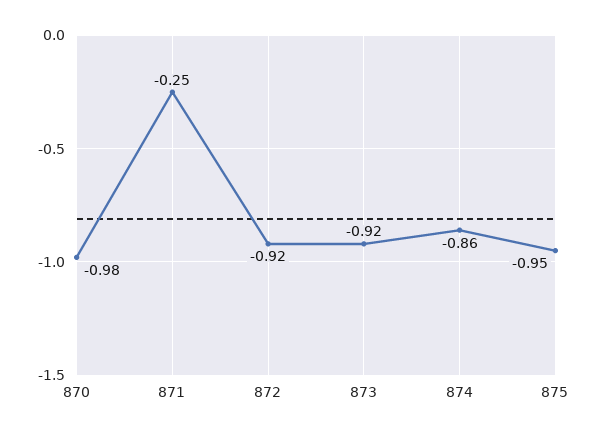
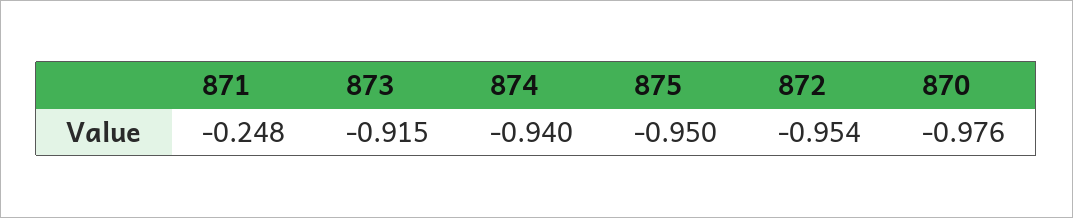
  {
    "870": -0.976,
    "871": -0.248,
-   "872": -0.92,
+   "872": -0.954,
    "873": -0.915,
-   "874": -0.86,
+   "874": -0.94,
    "875": -0.95
  }

